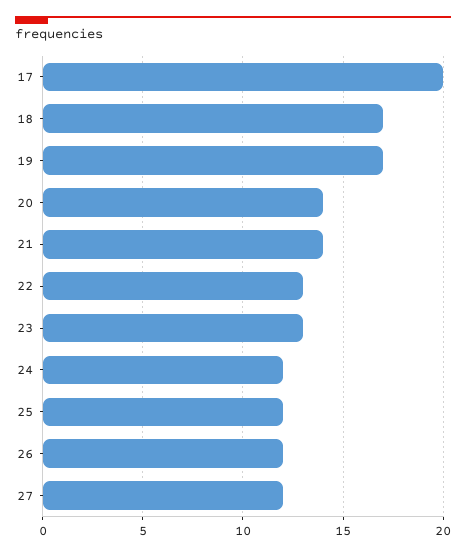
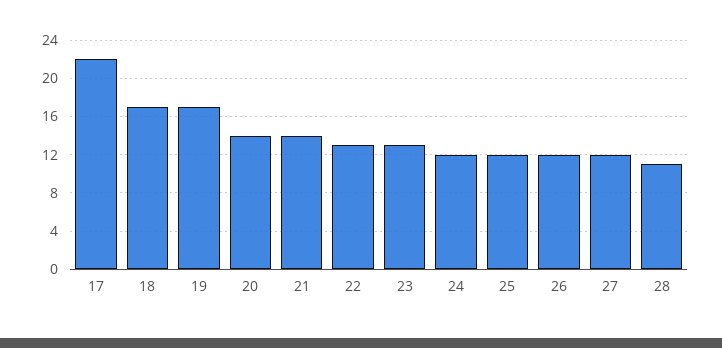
  {
-   "17": 20,
+   "17": 22,
    "18": 17,
    "19": 17,
    "20": 14,
    "21": 14,
    "22": 13,
    "23": 13,
    "24": 12,
    "25": 12,
    "26": 12,
-   "27": 12
+   "27": 12,
+   "28": 11
  }

